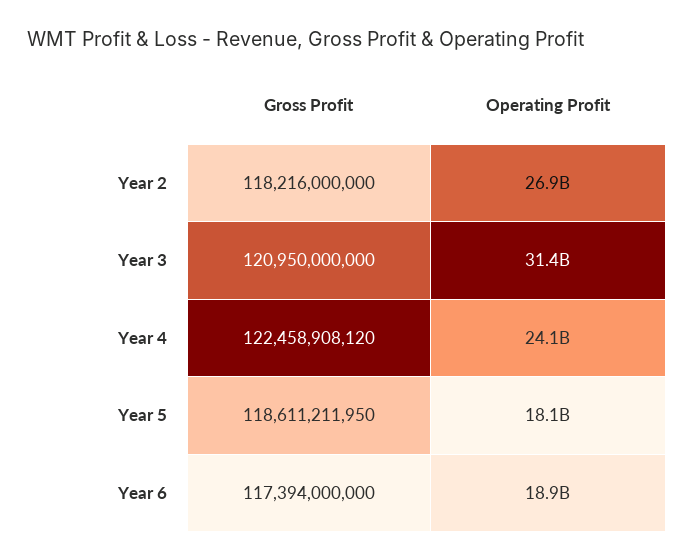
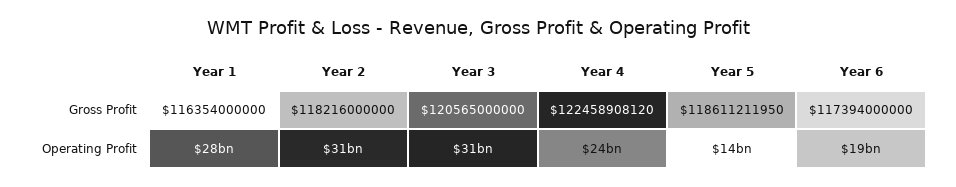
  {
    "Gross Profit": {
      "Year 2": 118216000000,
-     "Year 3": 120950000000,
+     "Year 3": 120565000000,
      "Year 4": 122458908120,
      "Year 5": 118611211950,
-     "Year 6": 117394000000
+     "Year 6": 117394000000,
+     "Year 1": 116354000000
    },
    "Operating Profit": {
-     "Year 2": 26900000000,
+     "Year 2": 31000000000,
      "Year 3": 31400000000,
      "Year 4": 24100000000,
-     "Year 5": 18100000000,
+     "Year 5": 14000000000,
-     "Year 6": 18900000000
+     "Year 6": 18900000000,
+     "Year 1": 28000000000
    }
  }

